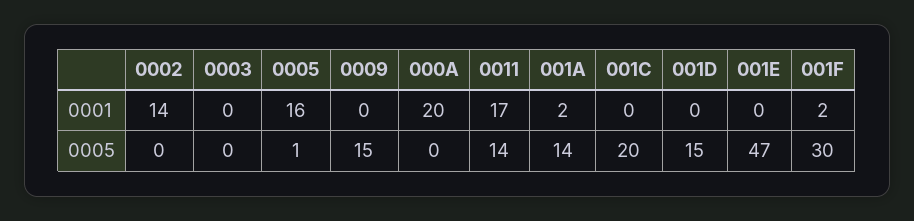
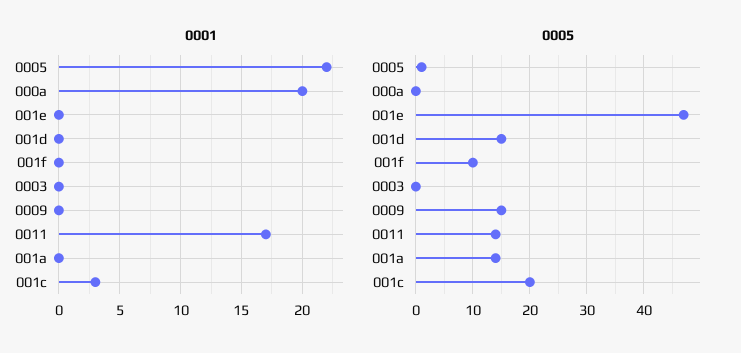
  {
    "0001": {
-     "0002": 14,
      "0003": 0,
-     "0005": 16,
+     "0005": 22,
      "0009": 0,
      "000A": 20,
      "0011": 17,
-     "001A": 2,
+     "001A": 0,
-     "001C": 0,
+     "001C": 3,
      "001D": 0,
      "001E": 0,
-     "001F": 2
+     "001F": 0
    },
    "0005": {
-     "0002": 0,
      "0003": 0,
      "0005": 1,
      "0009": 15,
      "000A": 0,
      "0011": 14,
      "001A": 14,
      "001C": 20,
      "001D": 15,
      "001E": 47,
-     "001F": 30
+     "001F": 10
    }
  }

